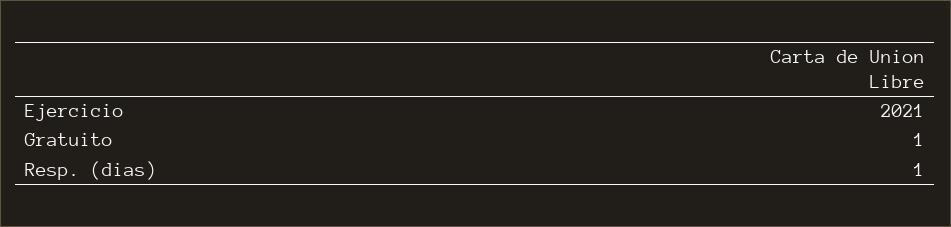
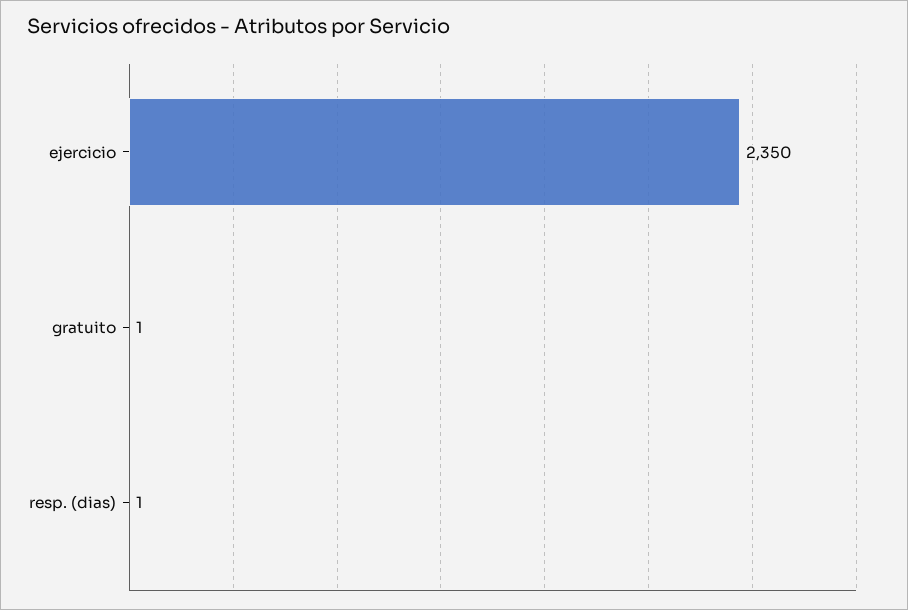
  {
-   "Ejercicio": 2021,
+   "Ejercicio": 2350,
    "Gratuito": 1,
    "Resp. (dias)": 1
  }

